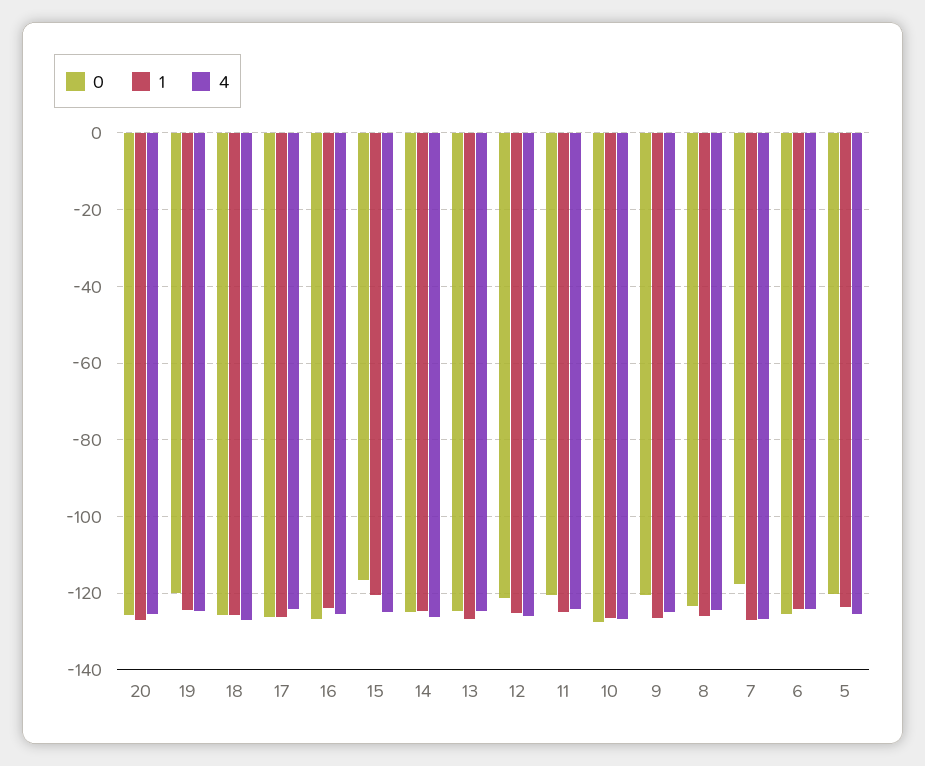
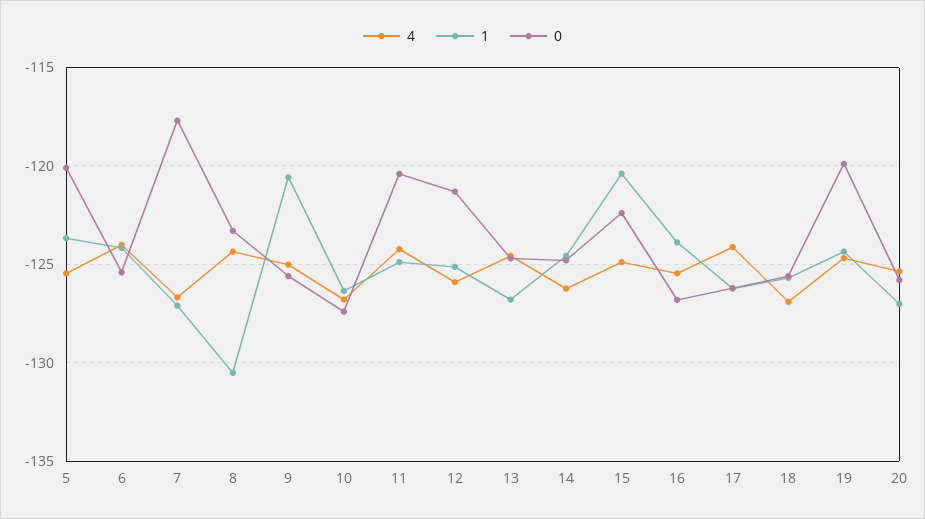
  {
    "0": {
      "20": -126,
      "19": -120,
      "18": -125.5,
      "17": -126,
      "16": -127,
-     "15": -116,
+     "15": -122.5,
      "14": -125,
      "13": -124.5,
      "12": -121.5,
      "11": -120.5,
      "10": -127.5,
-     "9": -120,
+     "9": -125.5,
      "8": -123.5,
      "7": -117.5,
      "6": -125.5,
      "5": -120
    },
    "1": {
      "20": -127,
      "19": -124.5,
      "18": -125.5,
      "17": -126,
      "16": -124,
      "15": -120.5,
      "14": -124.5,
      "13": -127,
      "12": -125,
      "11": -125,
      "10": -126.5,
-     "9": -126,
+     "9": -120.5,
-     "8": -126,
+     "8": -130.5,
      "7": -127,
      "6": -124,
      "5": -123.5
    },
    "4": {
      "20": -125.5,
      "19": -124.5,
      "18": -127,
      "17": -124,
      "16": -125.5,
      "15": -125,
      "14": -126,
      "13": -124.5,
      "12": -126,
      "11": -124,
      "10": -127,
      "9": -125,
      "8": -124.5,
      "7": -126.5,
      "6": -124,
      "5": -125.5
    }
  }

